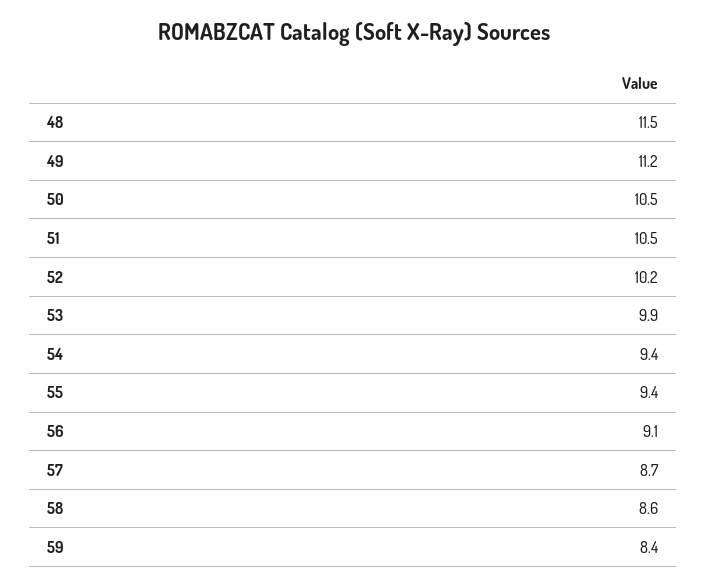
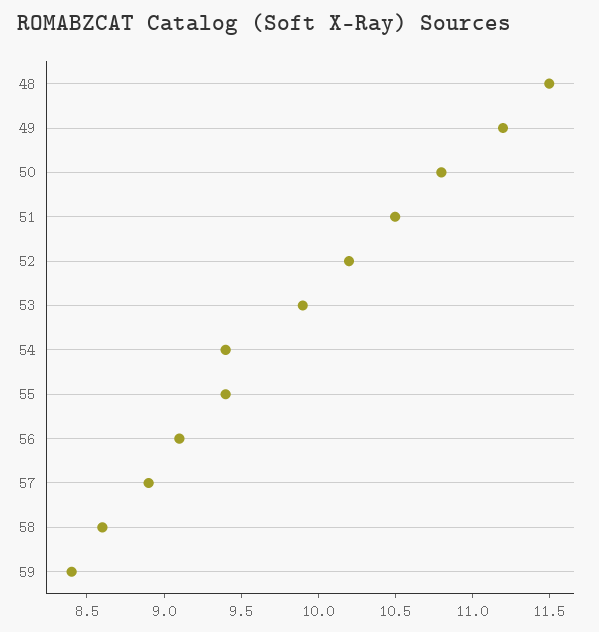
  {
    "48": 11.5,
    "49": 11.2,
-   "50": 10.5,
+   "50": 10.8,
    "51": 10.5,
    "52": 10.2,
    "53": 9.9,
    "54": 9.4,
    "55": 9.4,
    "56": 9.1,
-   "57": 8.7,
+   "57": 8.9,
    "58": 8.6,
    "59": 8.4
  }

